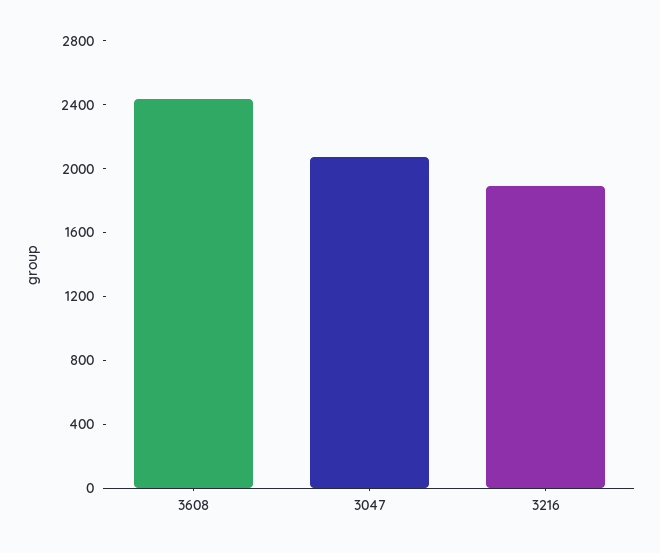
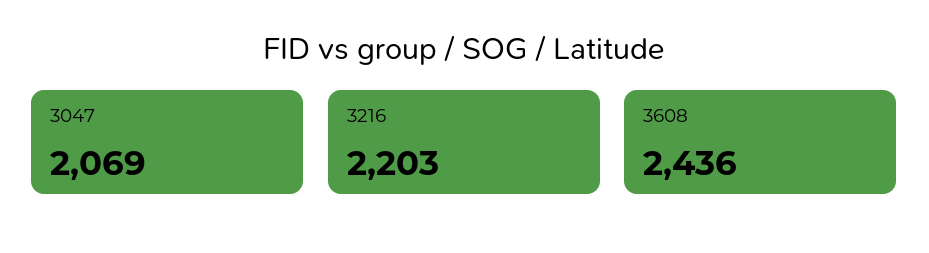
  {
    "3608": 2436,
    "3047": 2069,
-   "3216": 1900
+   "3216": 2203
  }

